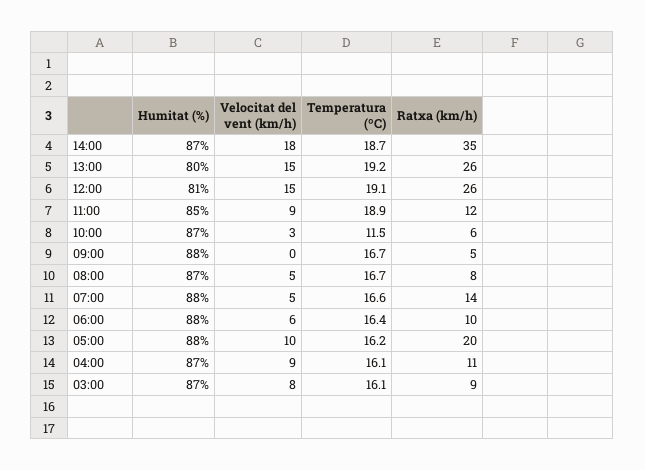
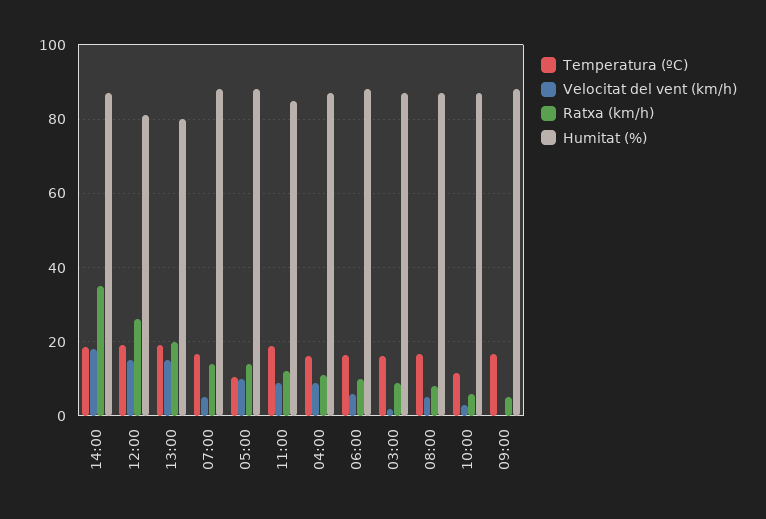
  {
    "Humitat (%)": {
      "14:00": 87,
      "13:00": 80,
      "12:00": 81,
      "11:00": 85,
      "10:00": 87,
      "09:00": 88,
      "08:00": 87,
      "07:00": 88,
      "06:00": 88,
      "05:00": 88,
      "04:00": 87,
      "03:00": 87
    },
    "Velocitat del vent (km/h)": {
      "14:00": 18,
      "13:00": 15,
      "12:00": 15,
      "11:00": 9,
      "10:00": 3,
      "09:00": 0,
      "08:00": 5,
      "07:00": 5,
      "06:00": 6,
      "05:00": 10,
      "04:00": 9,
-     "03:00": 8
+     "03:00": 2
    },
    "Temperatura (ºC)": {
      "14:00": 18.7,
      "13:00": 19.2,
      "12:00": 19.1,
      "11:00": 18.9,
      "10:00": 11.5,
      "09:00": 16.7,
      "08:00": 16.7,
      "07:00": 16.6,
      "06:00": 16.4,
-     "05:00": 16.2,
+     "05:00": 10,
      "04:00": 16.1,
      "03:00": 16.1
    },
    "Ratxa (km/h)": {
      "14:00": 35,
-     "13:00": 26,
+     "13:00": 20,
      "12:00": 26,
      "11:00": 12,
      "10:00": 6,
      "09:00": 5,
      "08:00": 8,
      "07:00": 14,
      "06:00": 10,
-     "05:00": 20,
+     "05:00": 14,
      "04:00": 11,
      "03:00": 9
    }
  }

